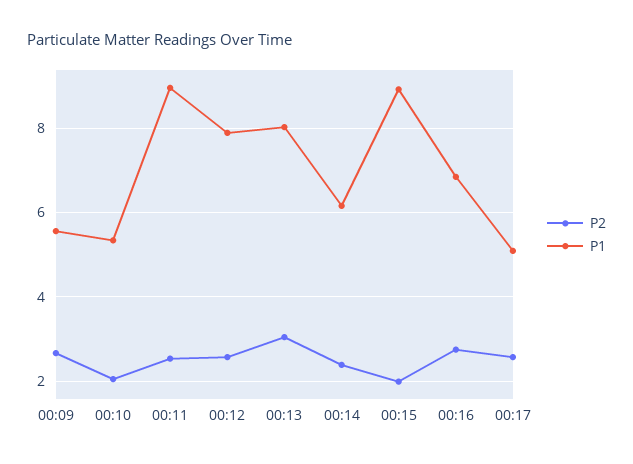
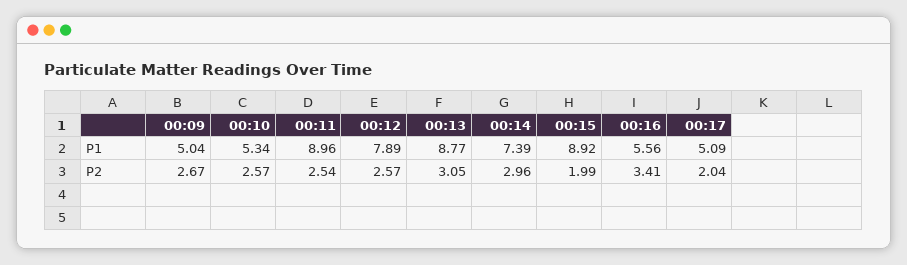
  {
    "P2": {
      "00:09": 2.67,
-     "00:10": 2,
+     "00:10": 2.57,
      "00:11": 2.54,
      "00:12": 2.57,
      "00:13": 3.05,
-     "00:14": 2.4,
+     "00:14": 2.96,
      "00:15": 1.99,
-     "00:16": 2.8,
+     "00:16": 3.41,
-     "00:17": 2.6
+     "00:17": 2.04
    },
    "P1": {
-     "00:09": 5.6,
+     "00:09": 5.04,
      "00:10": 5.34,
      "00:11": 8.96,
      "00:12": 7.89,
-     "00:13": 8,
+     "00:13": 8.77,
-     "00:14": 6.2,
+     "00:14": 7.39,
      "00:15": 8.92,
-     "00:16": 6.8,
+     "00:16": 5.56,
      "00:17": 5.09
    }
  }

